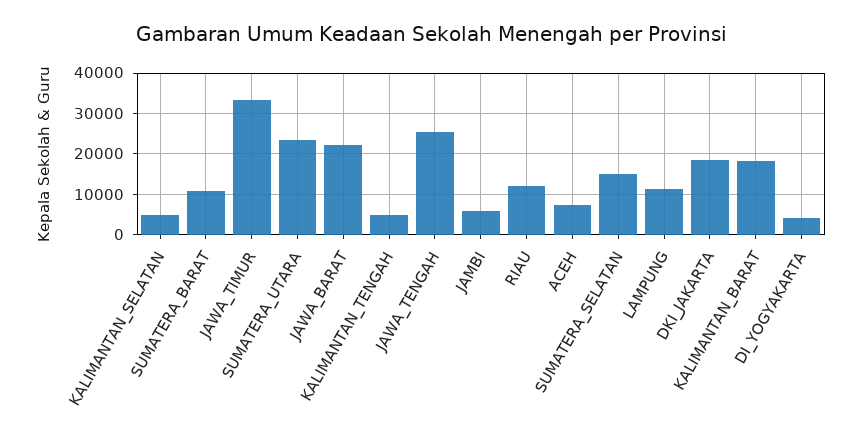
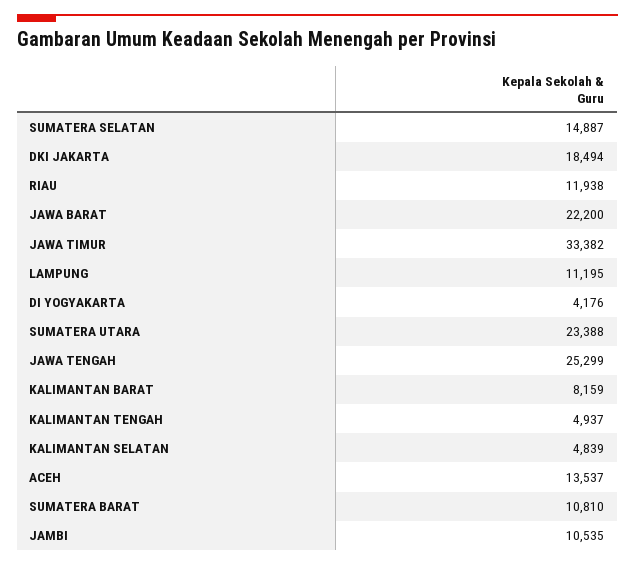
  {
    "KALIMANTAN_SELATAN": 4839,
    "SUMATERA_BARAT": 10810,
    "JAWA_TIMUR": 33382,
    "SUMATERA_UTARA": 23388,
    "JAWA_BARAT": 22200,
    "KALIMANTAN_TENGAH": 4937,
    "JAWA_TENGAH": 25299,
-   "JAMBI": 6000,
+   "JAMBI": 10535,
    "RIAU": 11938,
-   "ACEH": 8000,
+   "ACEH": 13537,
    "SUMATERA_SELATAN": 14887,
    "LAMPUNG": 11195,
    "DKI_JAKARTA": 18494,
-   "KALIMANTAN_BARAT": 18000,
+   "KALIMANTAN_BARAT": 8159,
    "DI_YOGYAKARTA": 4176
  }

